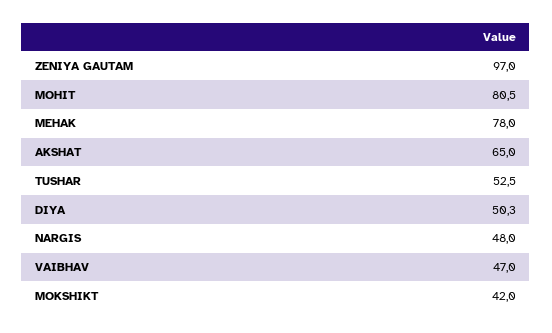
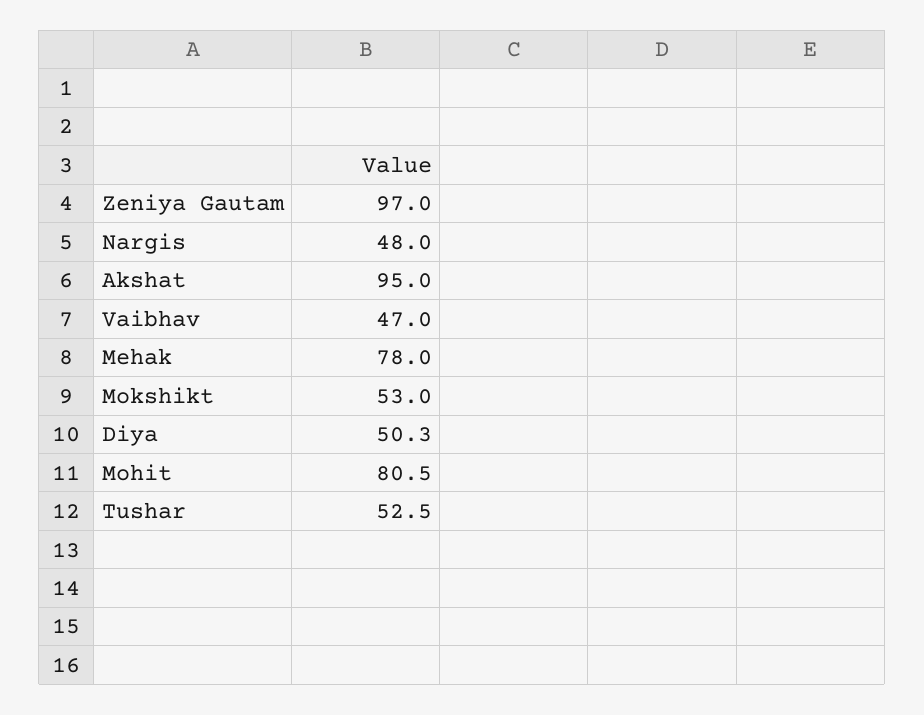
  {
    "ZENIYA GAUTAM": 97,
    "MOHIT": 80.5,
    "MEHAK": 78,
-   "AKSHAT": 65,
+   "AKSHAT": 95,
    "TUSHAR": 52.5,
    "DIYA": 50.3,
    "NARGIS": 48,
    "VAIBHAV": 47,
-   "MOKSHIKT": 42
+   "MOKSHIKT": 53
  }

